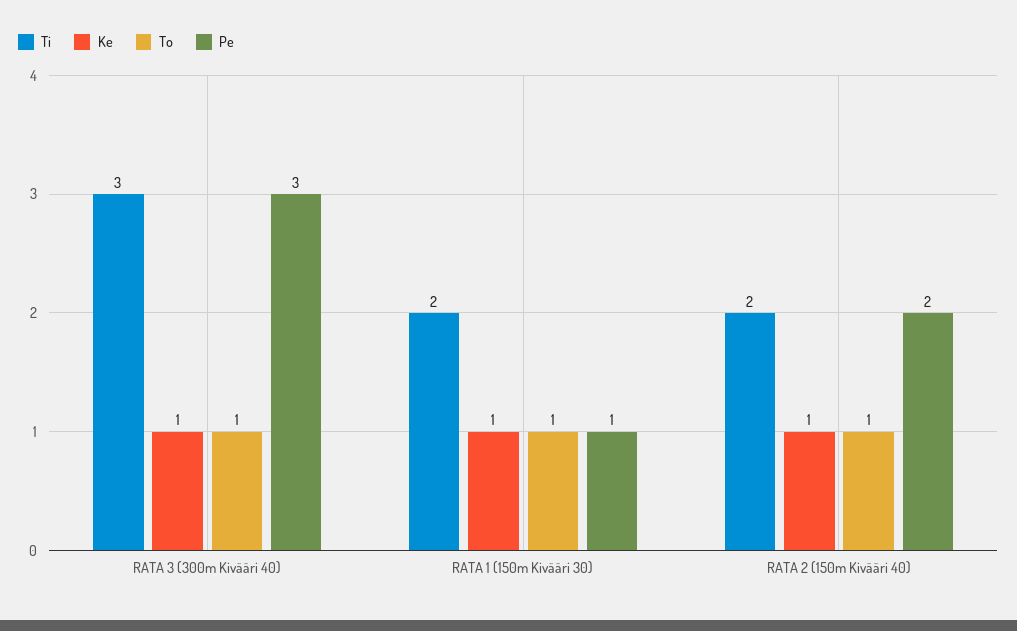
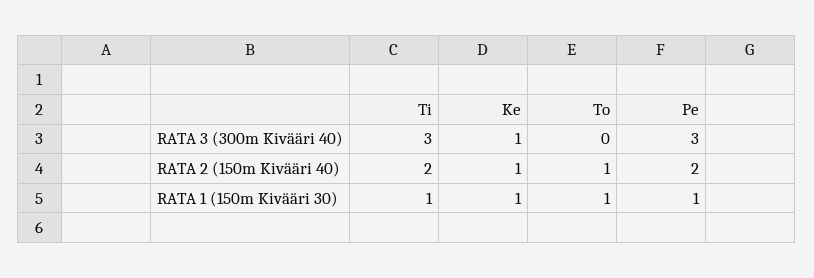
  {
    "Ti": {
      "RATA 3 (300m Kivääri 40)": 3,
-     "RATA 1 (150m Kivääri 30)": 2,
+     "RATA 1 (150m Kivääri 30)": 1,
      "RATA 2 (150m Kivääri 40)": 2
    },
    "Ke": {
      "RATA 3 (300m Kivääri 40)": 1,
      "RATA 1 (150m Kivääri 30)": 1,
      "RATA 2 (150m Kivääri 40)": 1
    },
    "To": {
-     "RATA 3 (300m Kivääri 40)": 1,
+     "RATA 3 (300m Kivääri 40)": 0,
      "RATA 1 (150m Kivääri 30)": 1,
      "RATA 2 (150m Kivääri 40)": 1
    },
    "Pe": {
      "RATA 3 (300m Kivääri 40)": 3,
      "RATA 1 (150m Kivääri 30)": 1,
      "RATA 2 (150m Kivääri 40)": 2
    }
  }

